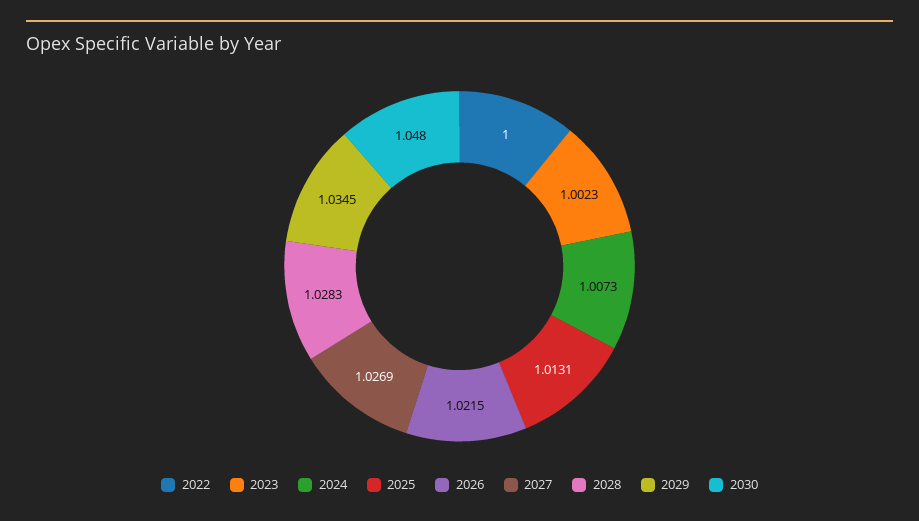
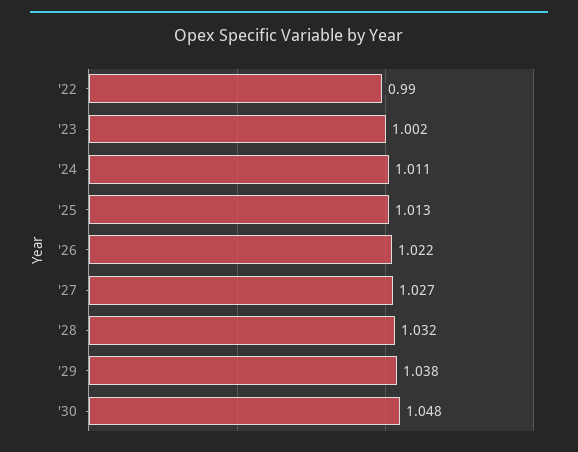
  {
-   "2022": 1,
+   "2022": 0.99,
    "2023": 1.0023,
-   "2024": 1.0073,
+   "2024": 1.011,
    "2025": 1.0131,
    "2026": 1.0215,
    "2027": 1.0269,
-   "2028": 1.0283,
+   "2028": 1.032,
-   "2029": 1.0345,
+   "2029": 1.038,
    "2030": 1.048
  }

